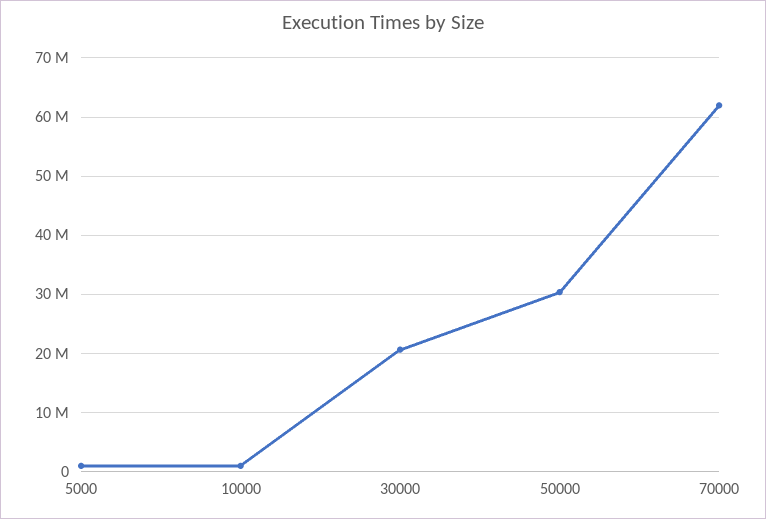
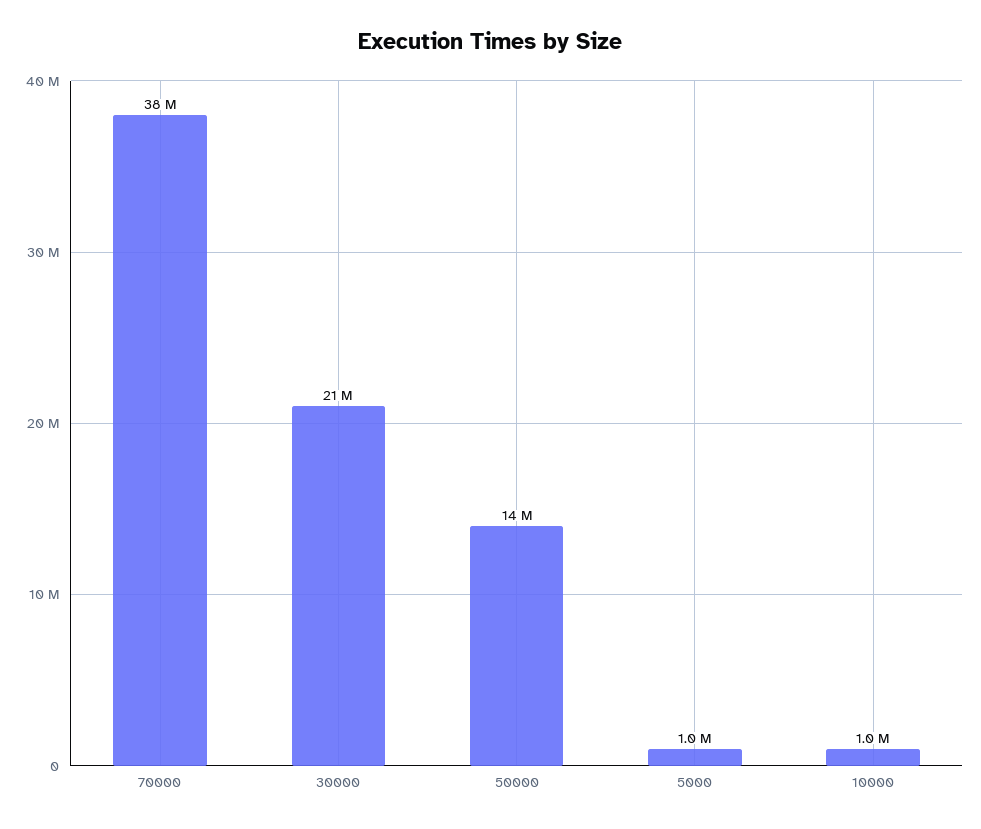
  {
    "5000": 1000000,
    "10000": 1000000,
    "30000": 21000000,
-   "50000": 30000000,
+   "50000": 14000000,
-   "70000": 62000000
+   "70000": 38000000
  }

